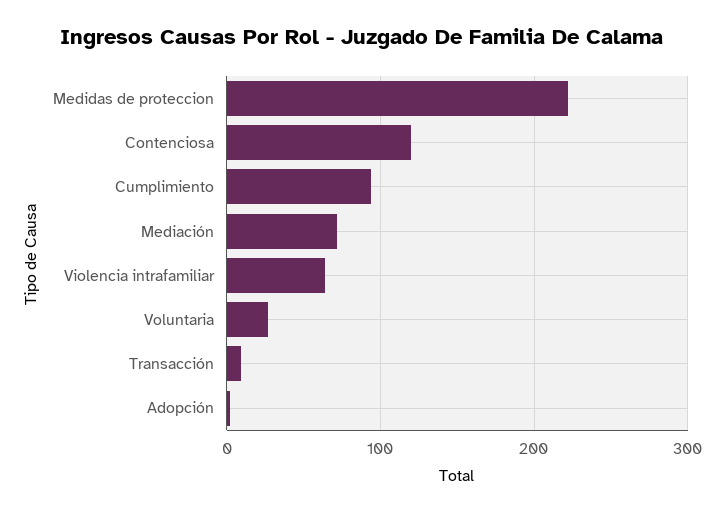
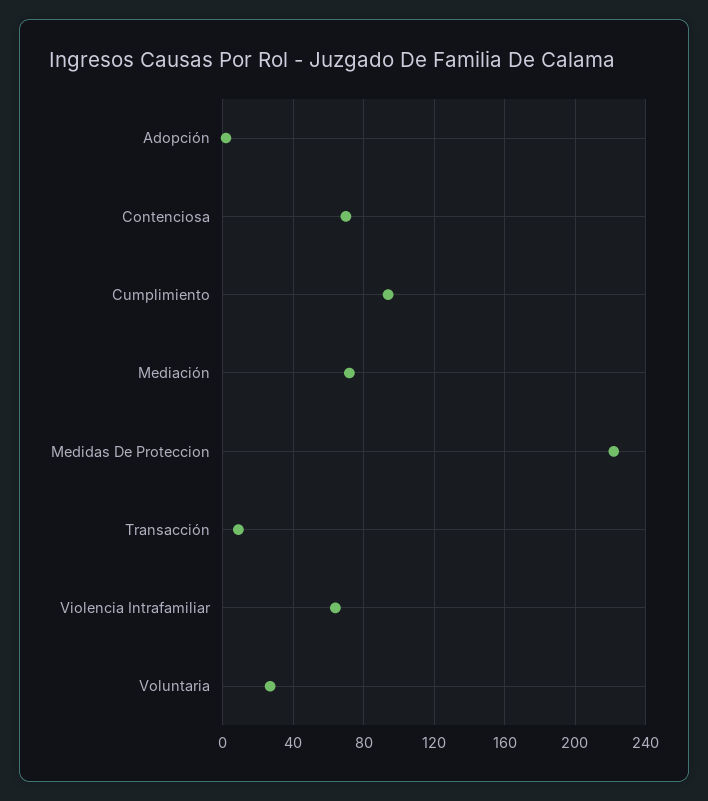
  {
    "Medidas de proteccion": 220,
-   "Contenciosa": 120,
+   "Contenciosa": 70,
    "Cumplimiento": 95,
    "Mediación": 70,
    "Violencia intrafamiliar": 65,
    "Voluntaria": 25,
    "Transacción": 10,
    "Adopción": 0
  }

